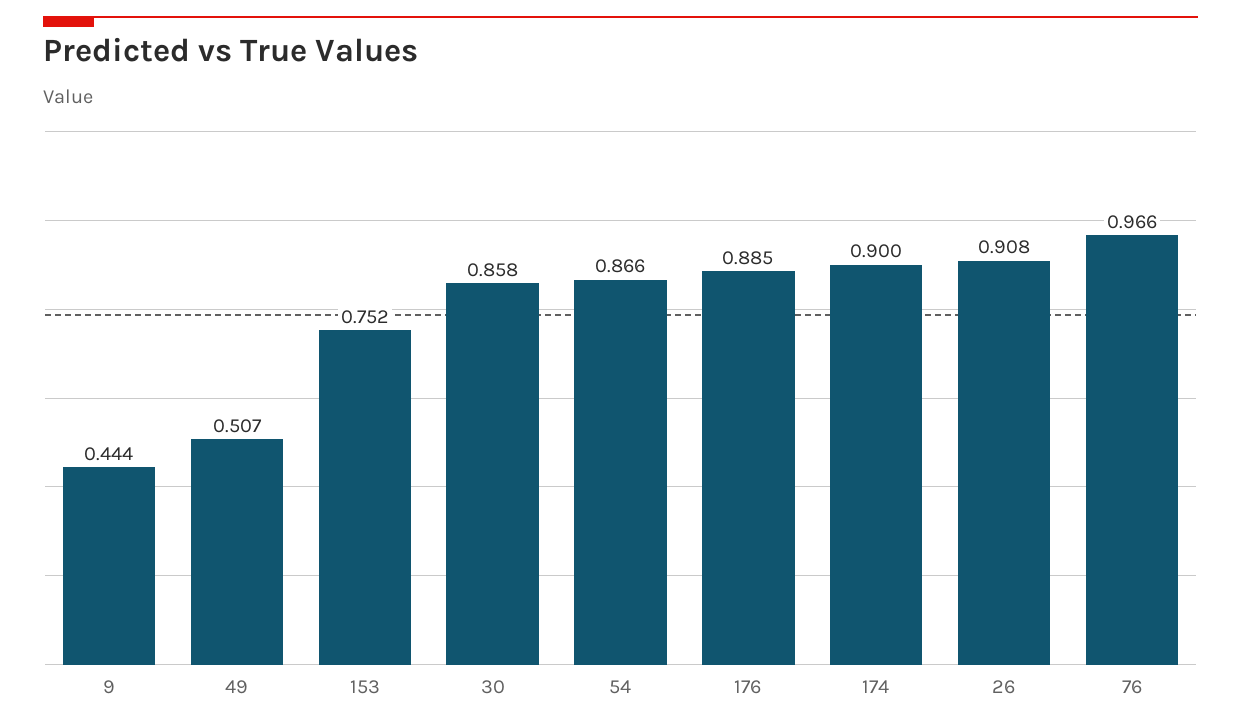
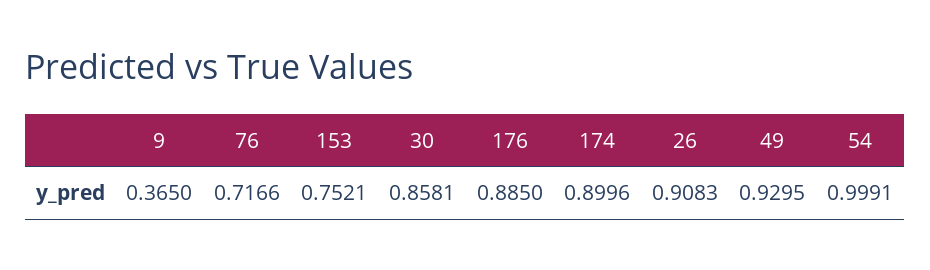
  {
-   "9": 0.444,
+   "9": 0.365,
-   "49": 0.507,
+   "49": 0.9295,
    "153": 0.7521,
    "30": 0.8581,
-   "54": 0.866,
+   "54": 0.9991,
    "176": 0.885,
    "174": 0.8996,
    "26": 0.9083,
-   "76": 0.966
+   "76": 0.7166
  }

